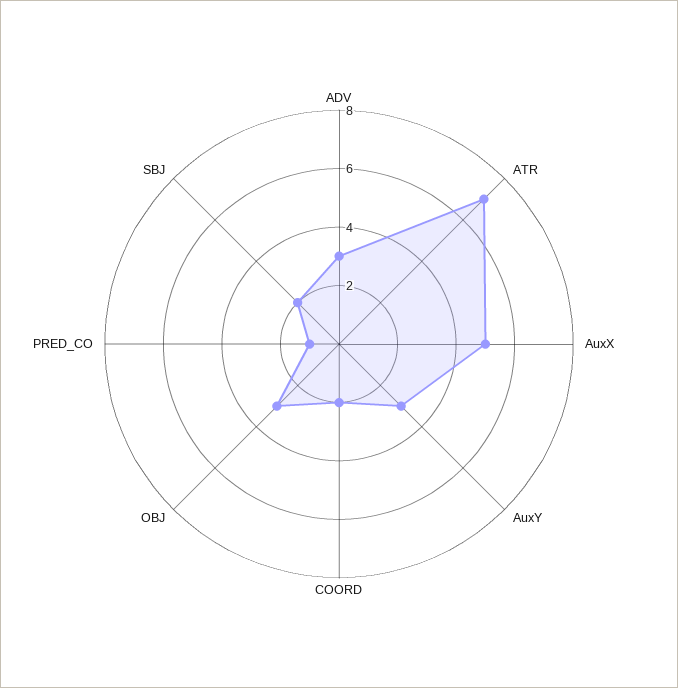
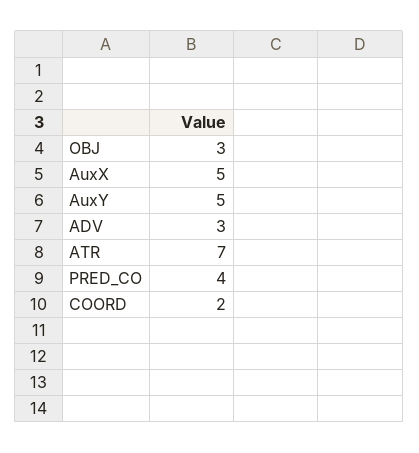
  {
    "ADV": 3,
    "ATR": 7,
    "AuxX": 5,
-   "AuxY": 3,
+   "AuxY": 5,
    "COORD": 2,
    "OBJ": 3,
-   "PRED_CO": 1,
+   "PRED_CO": 4
-   "SBJ": 2
  }

